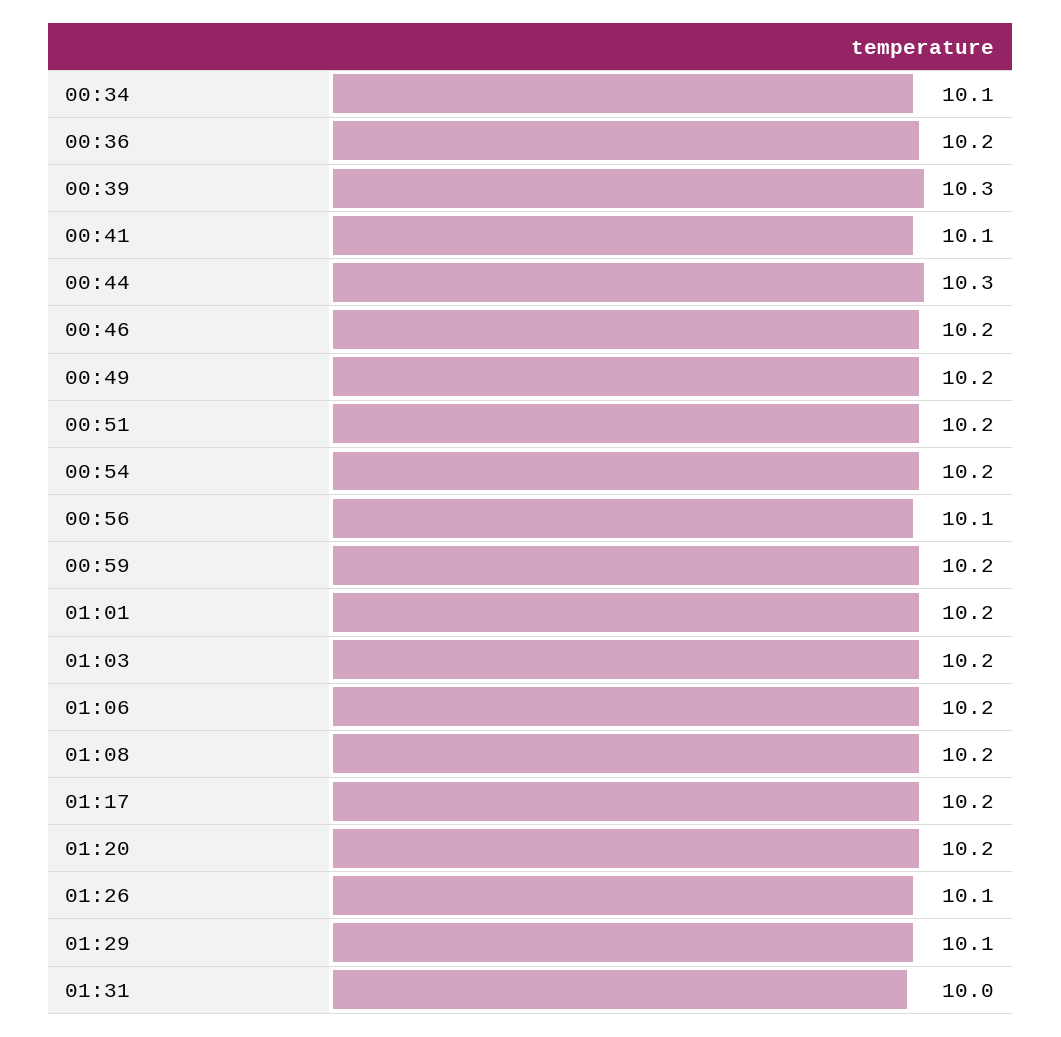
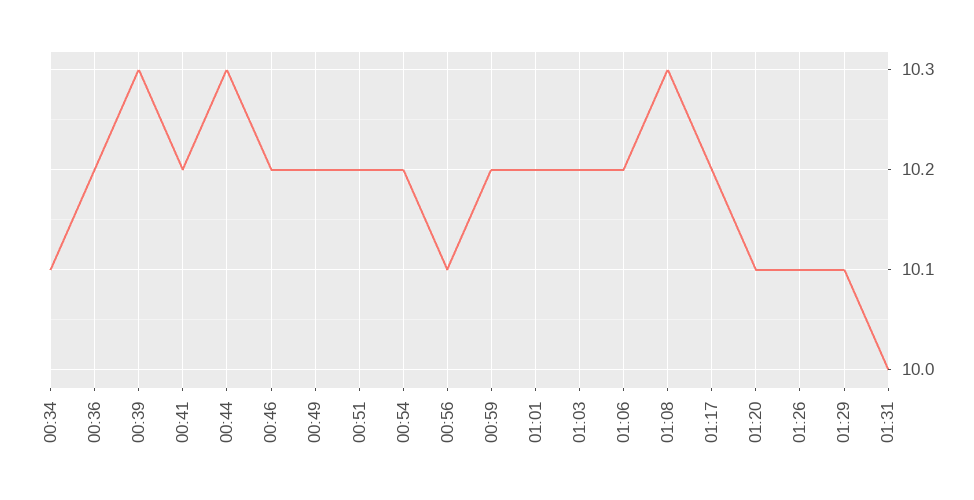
  {
    "00:34": 10.1,
    "00:36": 10.2,
    "00:39": 10.3,
-   "00:41": 10.1,
+   "00:41": 10.2,
    "00:44": 10.3,
    "00:46": 10.2,
    "00:49": 10.2,
    "00:51": 10.2,
    "00:54": 10.2,
    "00:56": 10.1,
    "00:59": 10.2,
    "01:01": 10.2,
    "01:03": 10.2,
    "01:06": 10.2,
-   "01:08": 10.2,
+   "01:08": 10.3,
    "01:17": 10.2,
-   "01:20": 10.2,
+   "01:20": 10.1,
    "01:26": 10.1,
    "01:29": 10.1,
    "01:31": 10
  }

